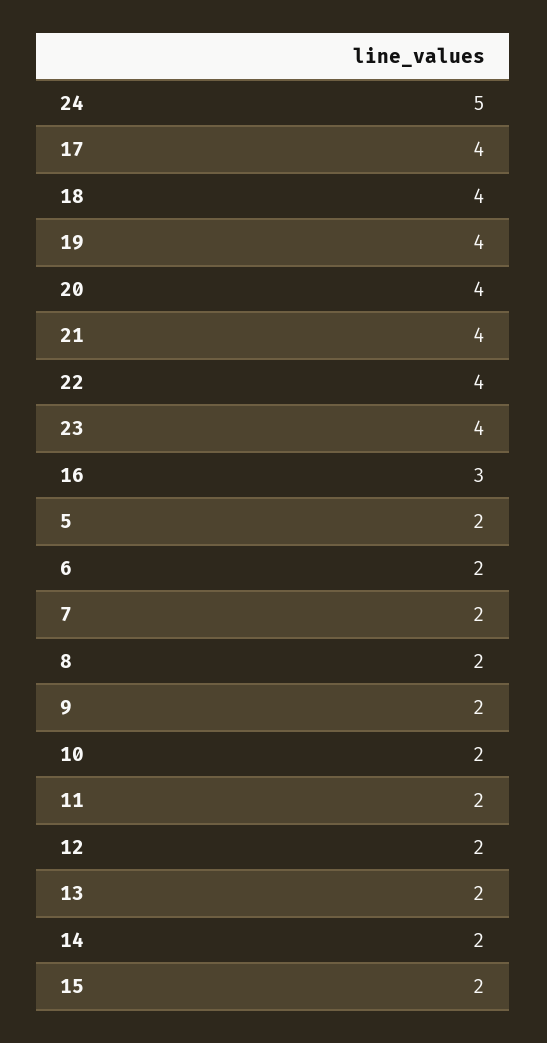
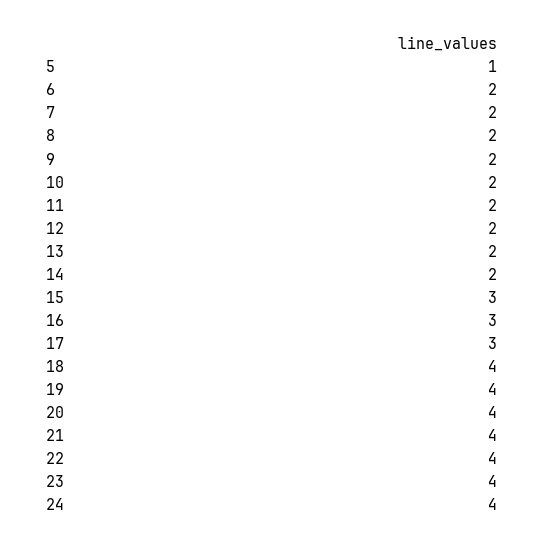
  {
-   "24": 5,
+   "24": 4,
-   "17": 4,
+   "17": 3,
    "18": 4,
    "19": 4,
    "20": 4,
    "21": 4,
    "22": 4,
    "23": 4,
    "16": 3,
-   "5": 2,
+   "5": 1,
    "6": 2,
    "7": 2,
    "8": 2,
    "9": 2,
    "10": 2,
    "11": 2,
    "12": 2,
    "13": 2,
    "14": 2,
-   "15": 2
+   "15": 3
  }

